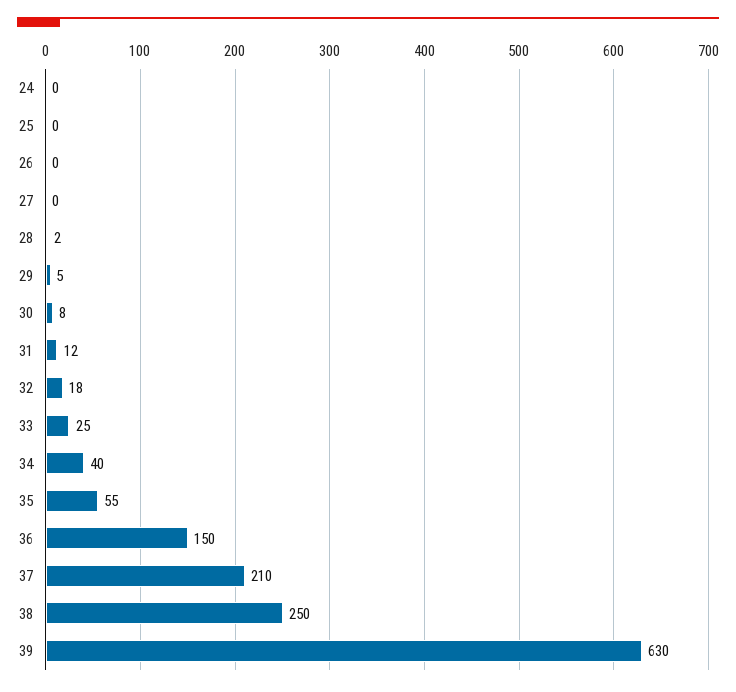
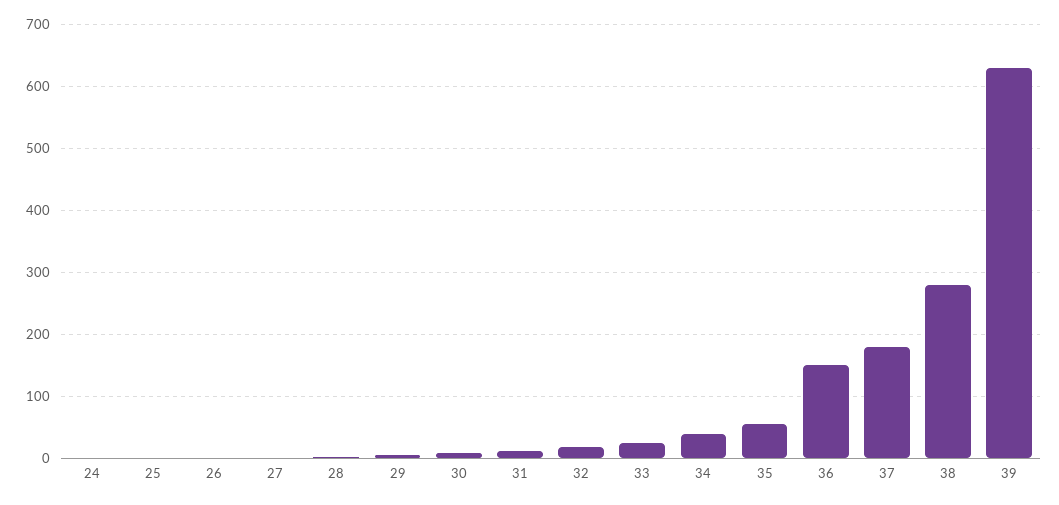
  {
    "24": 0,
    "25": 0,
    "26": 0,
    "27": 0,
    "28": 2,
    "29": 5,
    "30": 8,
    "31": 12,
    "32": 18,
    "33": 25,
    "34": 40,
    "35": 55,
    "36": 150,
-   "37": 210,
+   "37": 180,
-   "38": 250,
+   "38": 280,
    "39": 630
  }

